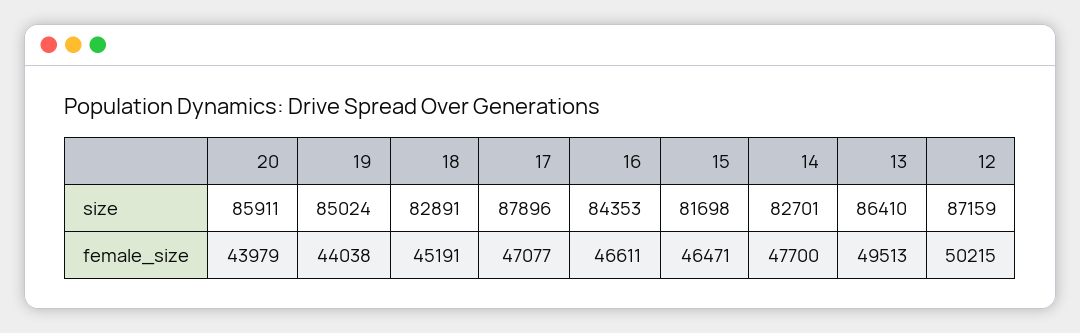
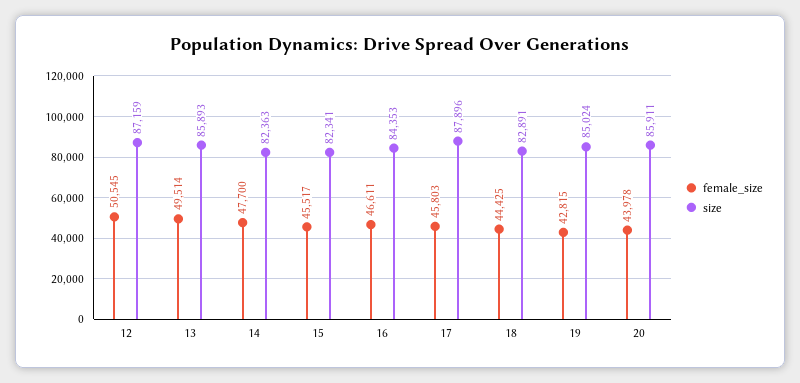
  {
    "size": {
      "20": 85911,
      "19": 85024,
      "18": 82891,
      "17": 87896,
      "16": 84353,
-     "15": 81698,
+     "15": 82341,
-     "14": 82701,
+     "14": 82363,
-     "13": 86410,
+     "13": 85893,
      "12": 87159
    },
    "female_size": {
-     "20": 43979,
+     "20": 43978,
-     "19": 44038,
+     "19": 42815,
-     "18": 45191,
+     "18": 44425,
-     "17": 47077,
+     "17": 45803,
      "16": 46611,
-     "15": 46471,
+     "15": 45517,
      "14": 47700,
-     "13": 49513,
+     "13": 49514,
-     "12": 50215
+     "12": 50545
    }
  }

